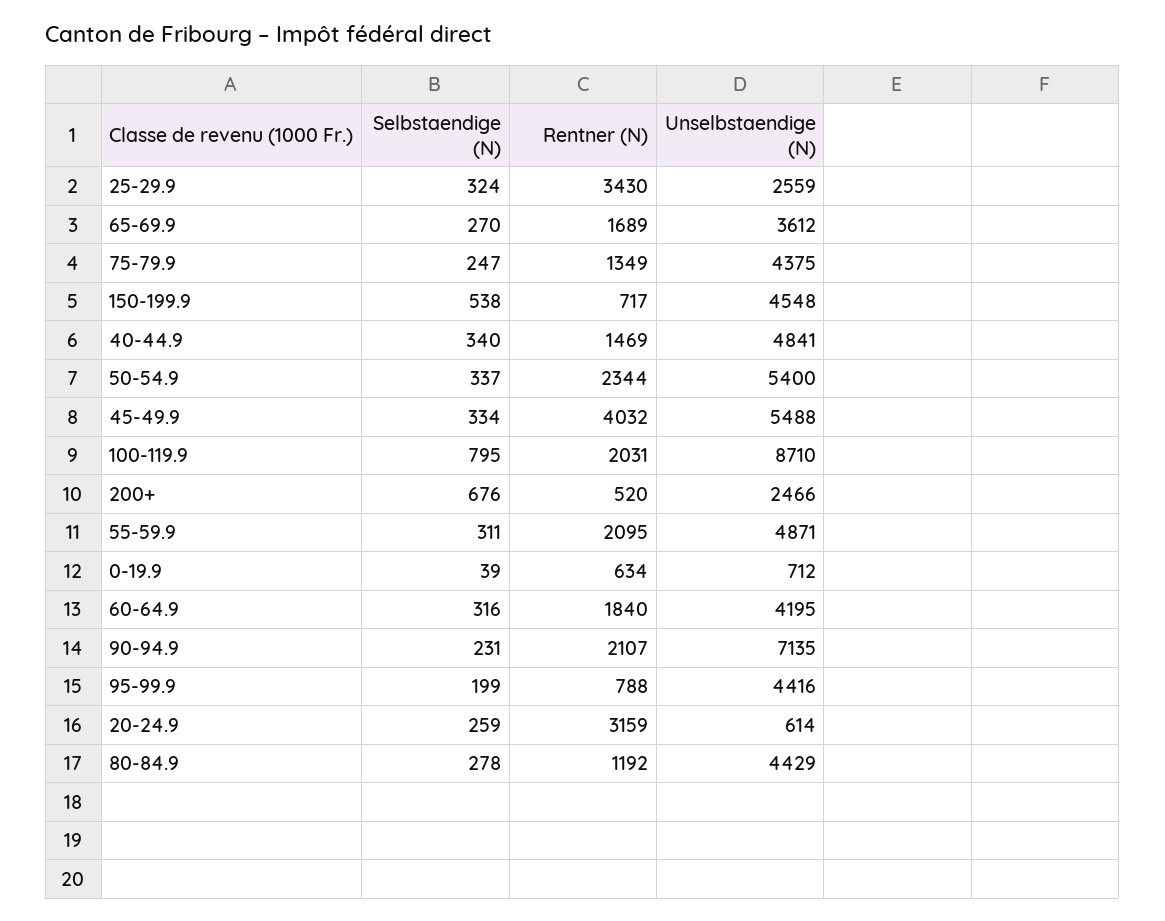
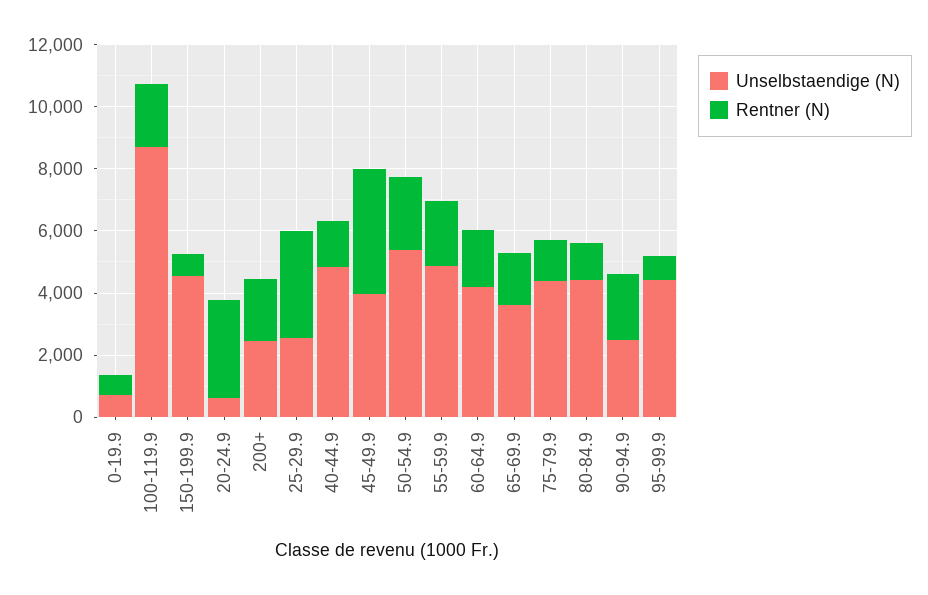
  {
-   "Selbstaendige (N)": {
-     "25-29.9": 324,
-     "65-69.9": 270,
-     "75-79.9": 247,
-     "150-199.9": 538,
-     "40-44.9": 340,
-     "50-54.9": 337,
-     "45-49.9": 334,
-     "100-119.9": 795,
-     "200+": 676,
-     "55-59.9": 311,
-     "0-19.9": 39,
-     "60-64.9": 316,
-     "90-94.9": 231,
-     "95-99.9": 199,
-     "20-24.9": 259,
-     "80-84.9": 278
-   },
    "Rentner (N)": {
      "25-29.9": 3430,
      "65-69.9": 1689,
      "75-79.9": 1349,
      "150-199.9": 717,
      "40-44.9": 1469,
      "50-54.9": 2344,
      "45-49.9": 4032,
      "100-119.9": 2031,
-     "200+": 520,
+     "200+": 2000,
      "55-59.9": 2095,
      "0-19.9": 634,
      "60-64.9": 1840,
      "90-94.9": 2107,
      "95-99.9": 788,
      "20-24.9": 3159,
      "80-84.9": 1192
    },
    "Unselbstaendige (N)": {
      "25-29.9": 2559,
      "65-69.9": 3612,
      "75-79.9": 4375,
      "150-199.9": 4548,
      "40-44.9": 4841,
      "50-54.9": 5400,
-     "45-49.9": 5488,
+     "45-49.9": 4000,
      "100-119.9": 8710,
      "200+": 2466,
      "55-59.9": 4871,
      "0-19.9": 712,
      "60-64.9": 4195,
-     "90-94.9": 7135,
+     "90-94.9": 2500,
      "95-99.9": 4416,
      "20-24.9": 614,
      "80-84.9": 4429
    }
  }

